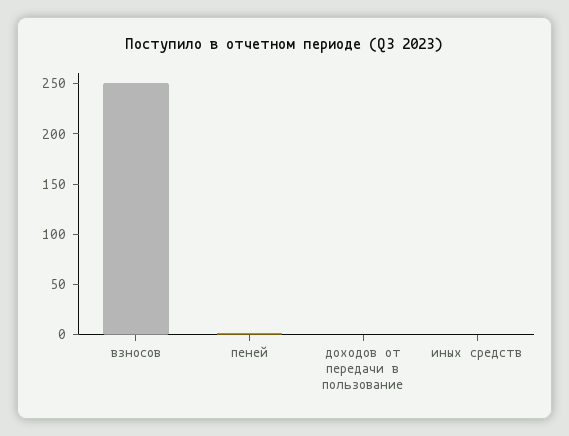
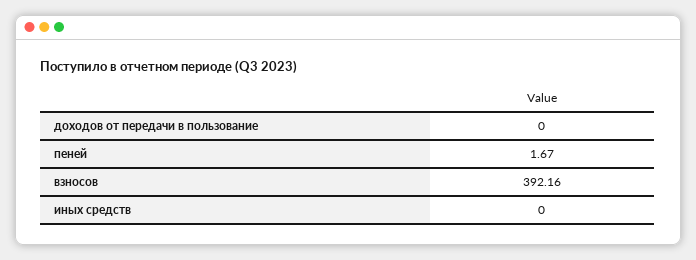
  {
-   "взносов": 250,
+   "взносов": 392.16,
    "пеней": 1.67,
    "доходов от передачи в пользование": 0,
    "иных средств": 0
  }

